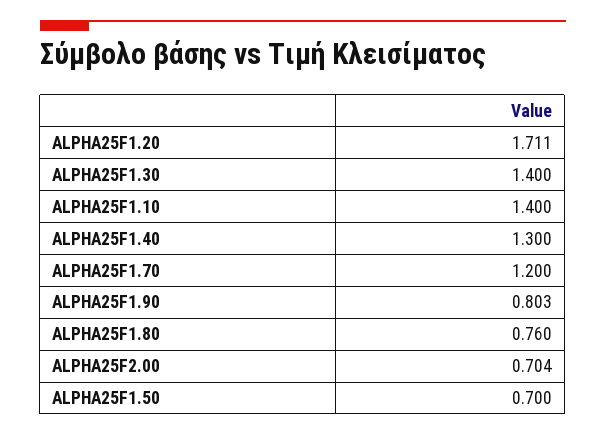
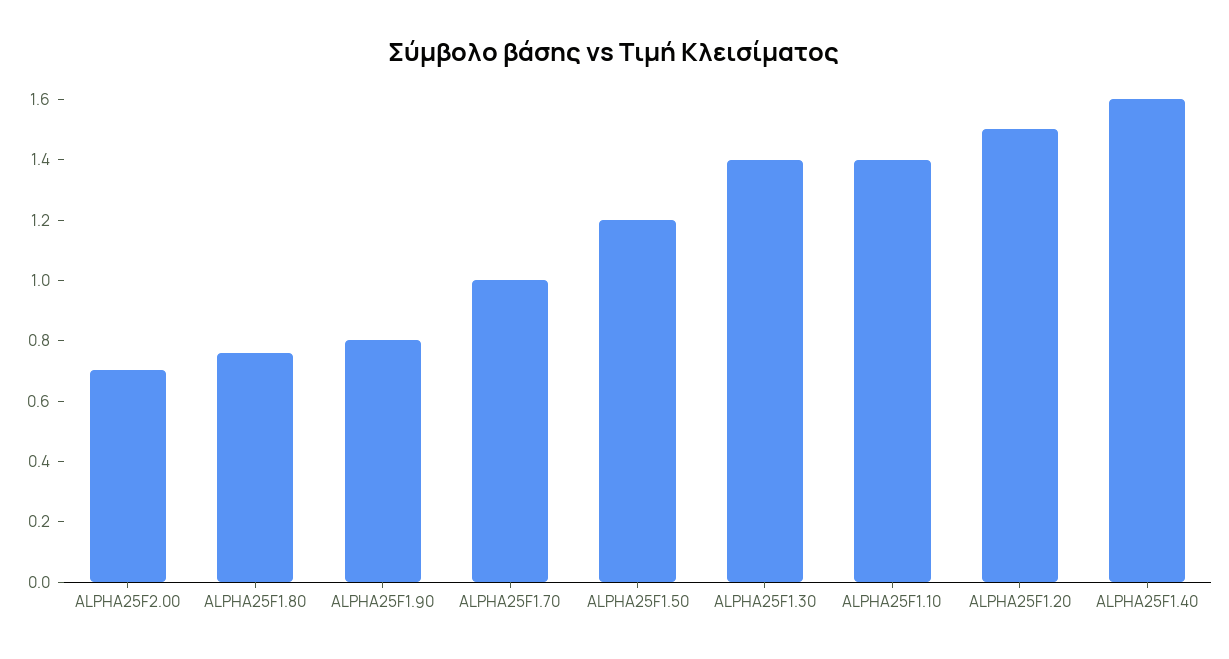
  {
-   "ALPHA25F1.20": 1.711,
+   "ALPHA25F1.20": 1.5,
    "ALPHA25F1.30": 1.4,
    "ALPHA25F1.10": 1.4,
-   "ALPHA25F1.40": 1.3,
+   "ALPHA25F1.40": 1.6,
-   "ALPHA25F1.70": 1.2,
+   "ALPHA25F1.70": 1,
    "ALPHA25F1.90": 0.803,
    "ALPHA25F1.80": 0.76,
    "ALPHA25F2.00": 0.704,
-   "ALPHA25F1.50": 0.7
+   "ALPHA25F1.50": 1.2
  }

